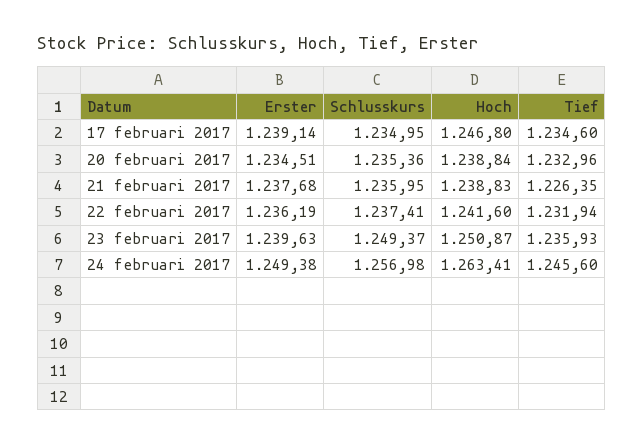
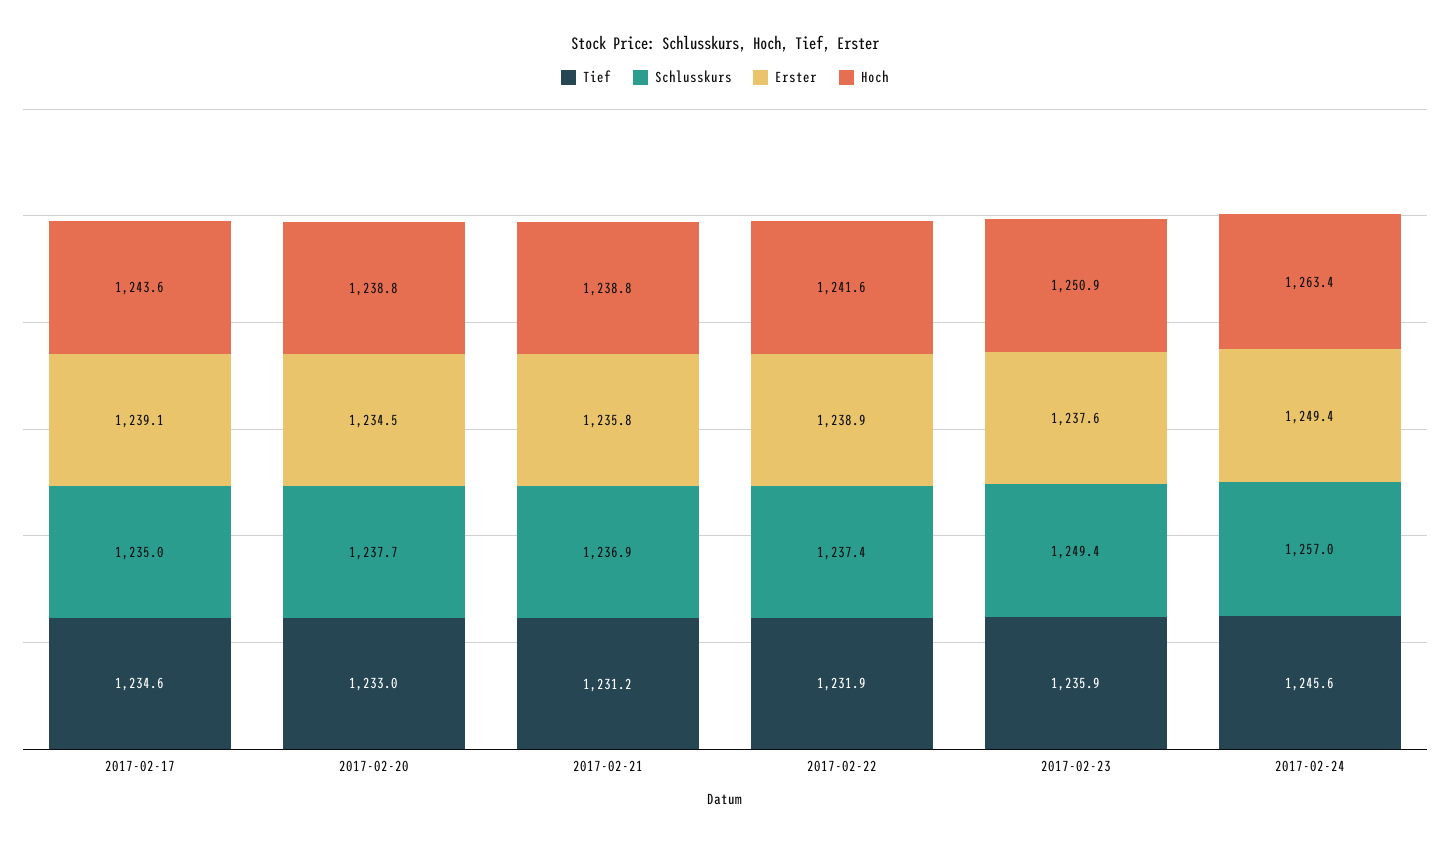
  {
    "Erster": {
      "17 februari 2017": 1239.14,
      "20 februari 2017": 1234.51,
-     "21 februari 2017": 1237.68,
+     "21 februari 2017": 1235.8,
-     "22 februari 2017": 1236.19,
+     "22 februari 2017": 1238.9,
-     "23 februari 2017": 1239.63,
+     "23 februari 2017": 1237.6,
      "24 februari 2017": 1249.38
    },
    "Schlusskurs": {
      "17 februari 2017": 1234.95,
-     "20 februari 2017": 1235.36,
+     "20 februari 2017": 1237.7,
-     "21 februari 2017": 1235.95,
+     "21 februari 2017": 1236.9,
      "22 februari 2017": 1237.41,
      "23 februari 2017": 1249.37,
      "24 februari 2017": 1256.98
    },
    "Hoch": {
-     "17 februari 2017": 1246.8,
+     "17 februari 2017": 1243.6,
      "20 februari 2017": 1238.84,
      "21 februari 2017": 1238.83,
      "22 februari 2017": 1241.6,
      "23 februari 2017": 1250.87,
      "24 februari 2017": 1263.41
    },
    "Tief": {
      "17 februari 2017": 1234.6,
      "20 februari 2017": 1232.96,
-     "21 februari 2017": 1226.35,
+     "21 februari 2017": 1231.2,
      "22 februari 2017": 1231.94,
      "23 februari 2017": 1235.93,
      "24 februari 2017": 1245.6
    }
  }

